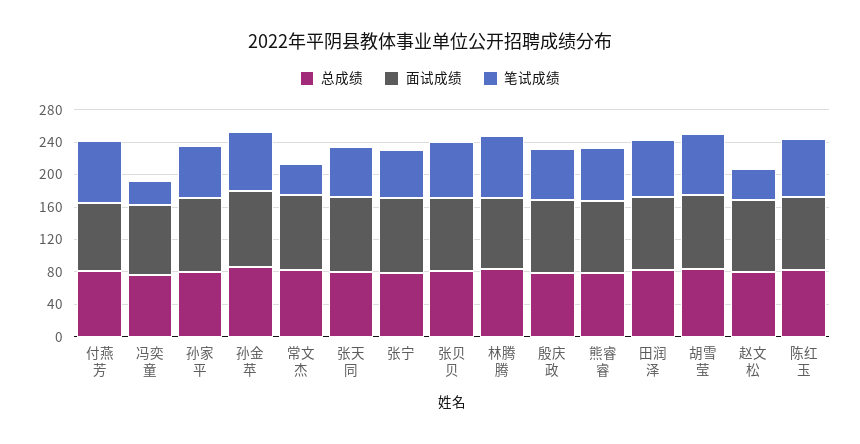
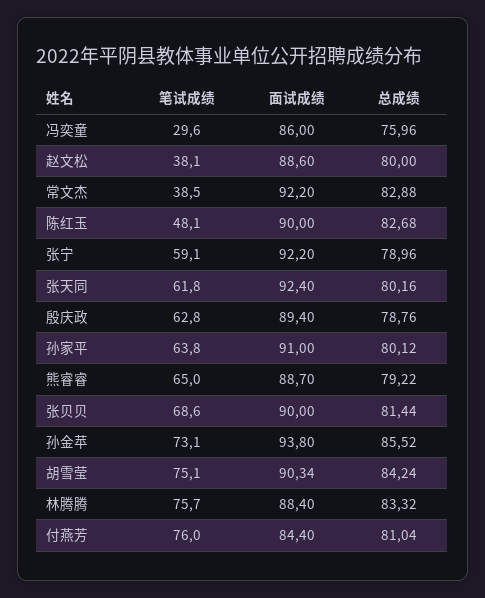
  {
    "总成绩": {
      "付燕芳": 81.04,
      "冯奕童": 75.96,
      "孙家平": 80.12,
      "孙金苹": 85.52,
      "常文杰": 82.88,
      "张天同": 80.16,
      "张宁": 78.96,
      "张贝贝": 81.44,
      "林腾腾": 83.32,
      "殷庆政": 78.76,
      "熊睿睿": 79.22,
-     "田润泽": 80,
      "胡雪莹": 84.24,
      "赵文松": 80,
      "陈红玉": 82.68
    },
    "面试成绩": {
      "付燕芳": 84.4,
      "冯奕童": 86,
      "孙家平": 91,
      "孙金苹": 93.8,
      "常文杰": 92.2,
      "张天同": 92.4,
      "张宁": 92.2,
      "张贝贝": 90,
      "林腾腾": 88.4,
      "殷庆政": 89.4,
      "熊睿睿": 88.7,
-     "田润泽": 90,
      "胡雪莹": 90.34,
      "赵文松": 88.6,
      "陈红玉": 90
    },
    "笔试成绩": {
      "付燕芳": 76,
      "冯奕童": 29.6,
      "孙家平": 63.8,
      "孙金苹": 73.1,
      "常文杰": 38.5,
      "张天同": 61.8,
      "张宁": 59.1,
      "张贝贝": 68.6,
      "林腾腾": 75.7,
      "殷庆政": 62.8,
      "熊睿睿": 65,
-     "田润泽": 70,
      "胡雪莹": 75.1,
      "赵文松": 38.1,
-     "陈红玉": 70
+     "陈红玉": 48.1
    }
  }

